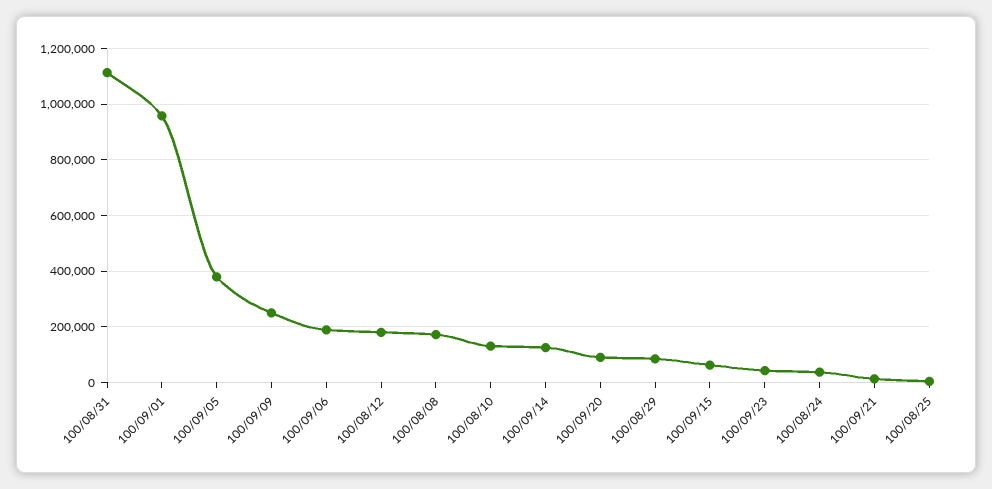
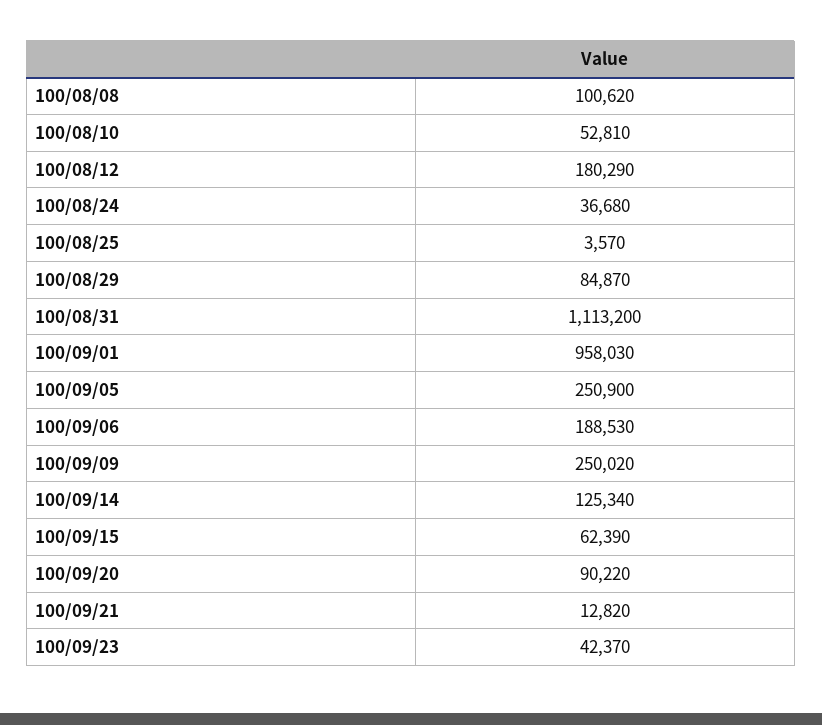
  {
    "100/08/31": 1113200,
    "100/09/01": 958030,
-   "100/09/05": 375000,
+   "100/09/05": 250900,
    "100/09/09": 250020,
    "100/09/06": 188530,
    "100/08/12": 180290,
-   "100/08/08": 175000,
+   "100/08/08": 100620,
-   "100/08/10": 125000,
+   "100/08/10": 52810,
    "100/09/14": 125340,
    "100/09/20": 90220,
    "100/08/29": 84870,
    "100/09/15": 62390,
    "100/09/23": 42370,
    "100/08/24": 36680,
    "100/09/21": 12820,
    "100/08/25": 3570
  }

